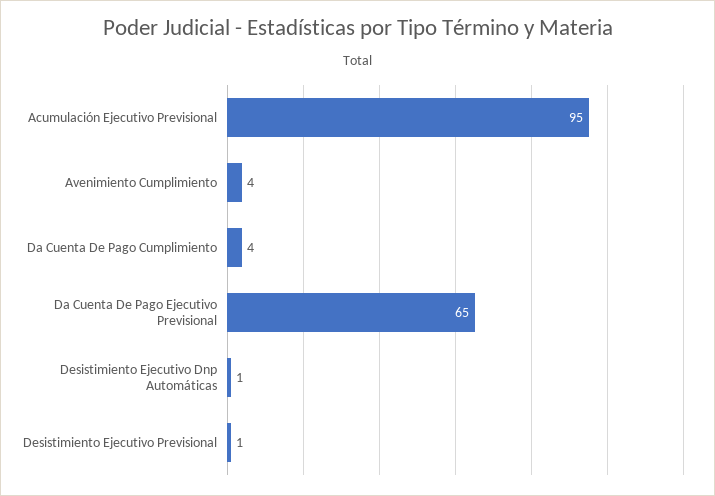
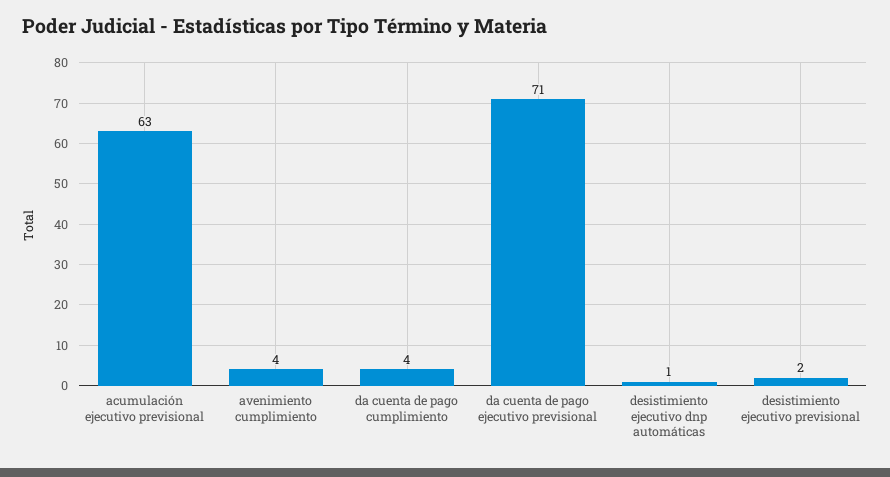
  {
-   "Acumulación Ejecutivo Previsional": 95,
+   "Acumulación Ejecutivo Previsional": 63,
    "Avenimiento Cumplimiento": 4,
    "Da Cuenta De Pago Cumplimiento": 4,
-   "Da Cuenta De Pago Ejecutivo Previsional": 65,
+   "Da Cuenta De Pago Ejecutivo Previsional": 71,
    "Desistimiento Ejecutivo Dnp Automáticas": 1,
-   "Desistimiento Ejecutivo Previsional": 1
+   "Desistimiento Ejecutivo Previsional": 2
  }

